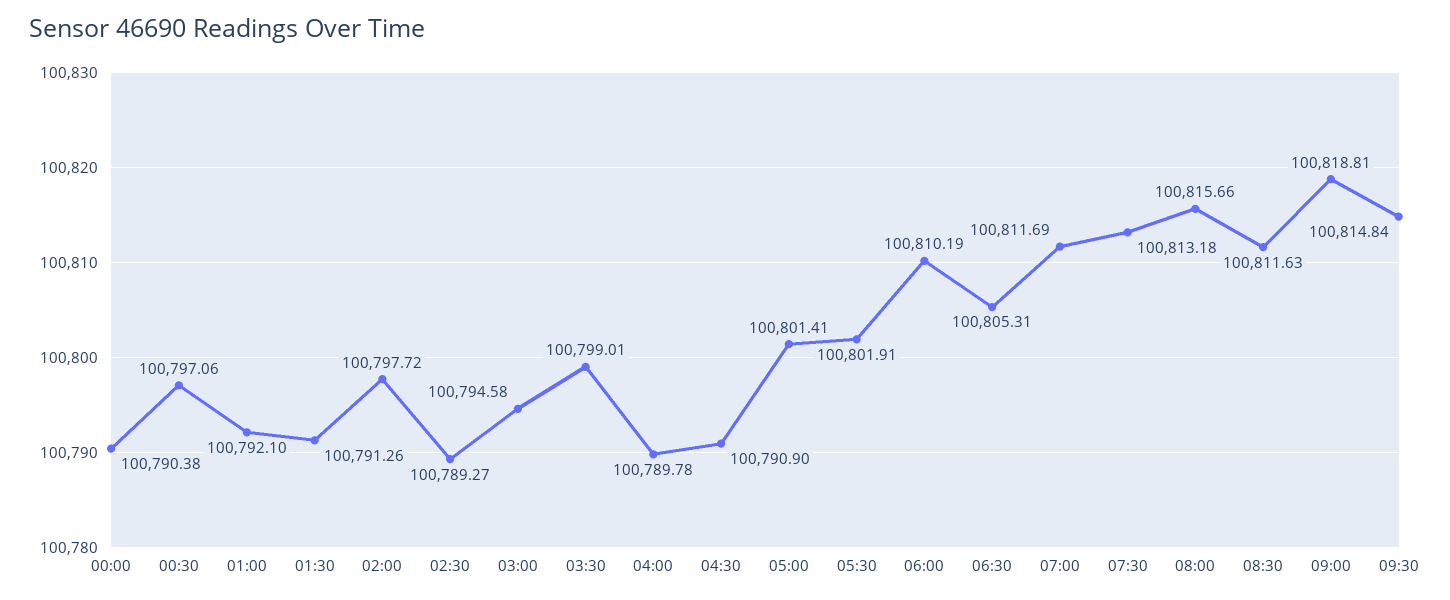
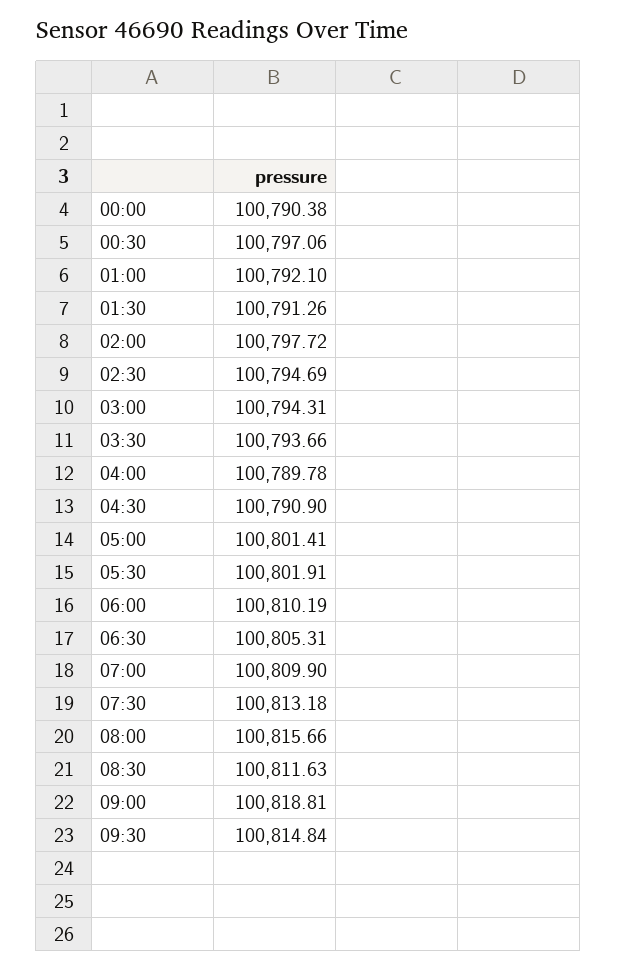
  {
    "00:00": 100790.38,
    "00:30": 100797.06,
    "01:00": 100792.1,
    "01:30": 100791.26,
    "02:00": 100797.72,
-   "02:30": 100789.27,
+   "02:30": 100794.69,
-   "03:00": 100794.58,
+   "03:00": 100794.31,
-   "03:30": 100799.01,
+   "03:30": 100793.66,
    "04:00": 100789.78,
    "04:30": 100790.9,
    "05:00": 100801.41,
    "05:30": 100801.91,
    "06:00": 100810.19,
    "06:30": 100805.31,
-   "07:00": 100811.69,
+   "07:00": 100809.9,
    "07:30": 100813.18,
    "08:00": 100815.66,
    "08:30": 100811.63,
    "09:00": 100818.81,
    "09:30": 100814.84
  }

